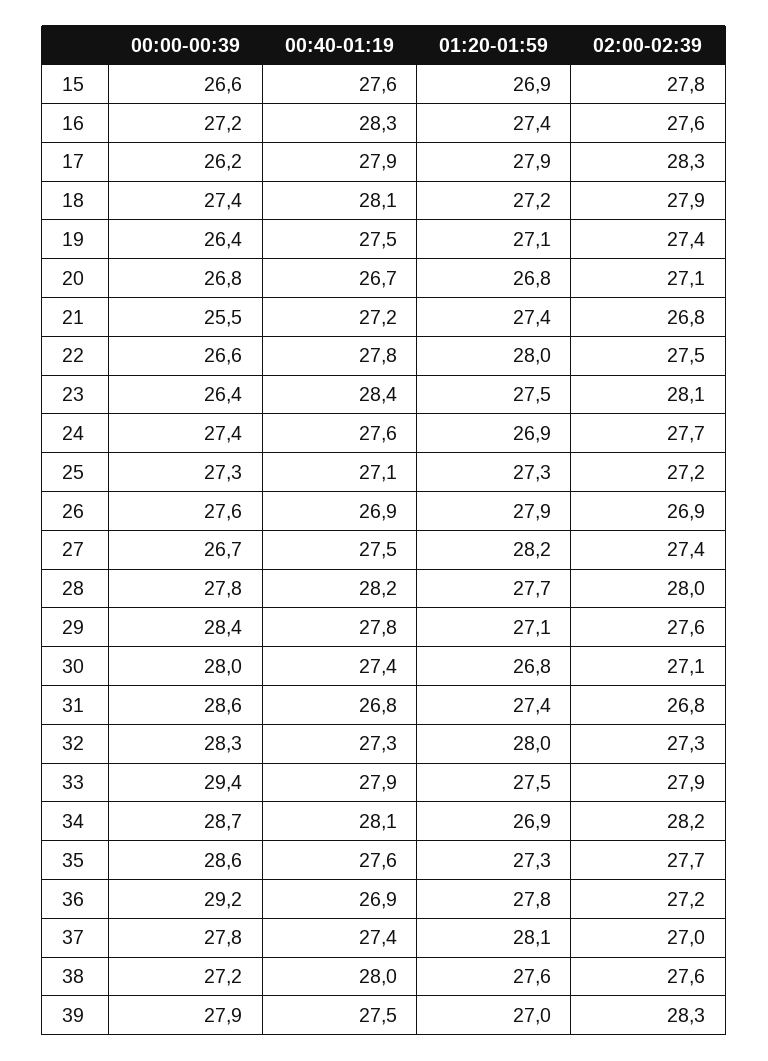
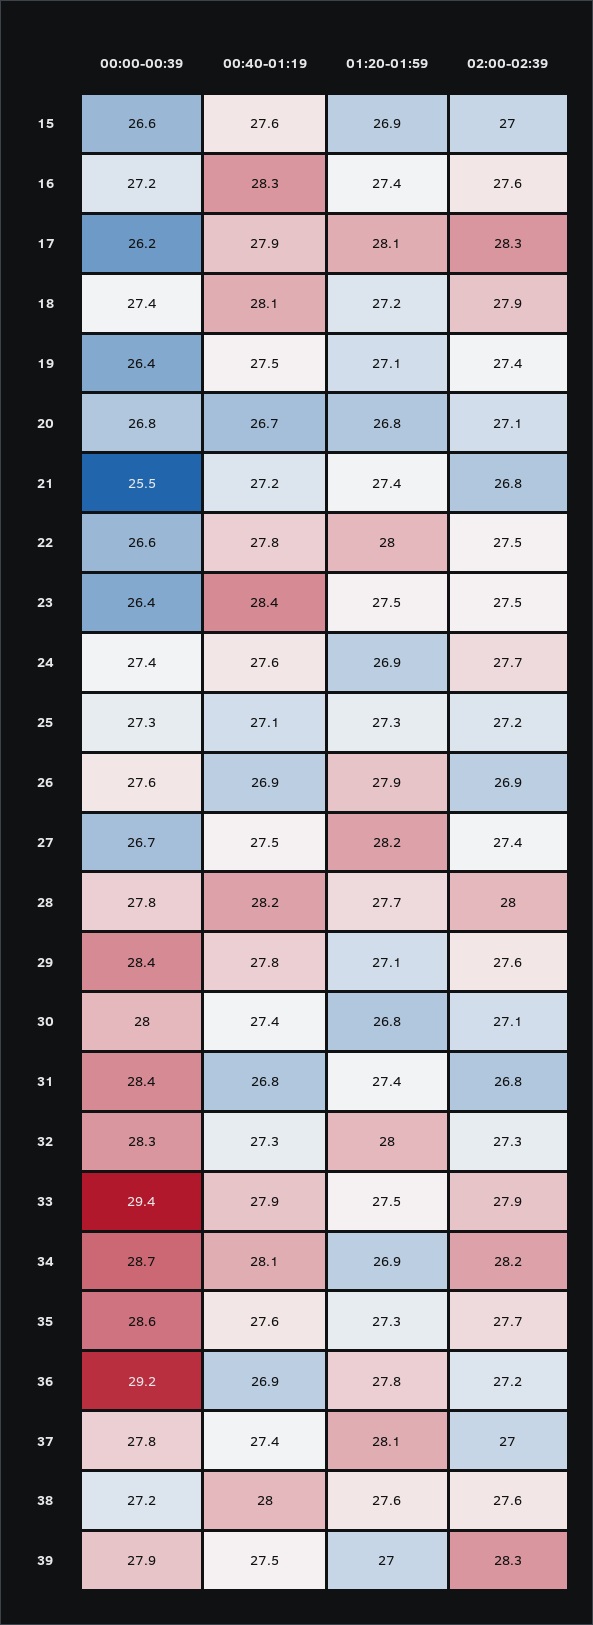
  {
    "00:00-00:39": {
      "15": 26.6,
      "16": 27.2,
      "17": 26.2,
      "18": 27.4,
      "19": 26.4,
      "20": 26.8,
      "21": 25.5,
      "22": 26.6,
      "23": 26.4,
      "24": 27.4,
      "25": 27.3,
      "26": 27.6,
      "27": 26.7,
      "28": 27.8,
      "29": 28.4,
      "30": 28,
-     "31": 28.6,
+     "31": 28.4,
      "32": 28.3,
      "33": 29.4,
      "34": 28.7,
      "35": 28.6,
      "36": 29.2,
      "37": 27.8,
      "38": 27.2,
      "39": 27.9
    },
    "00:40-01:19": {
      "15": 27.6,
      "16": 28.3,
      "17": 27.9,
      "18": 28.1,
      "19": 27.5,
      "20": 26.7,
      "21": 27.2,
      "22": 27.8,
      "23": 28.4,
      "24": 27.6,
      "25": 27.1,
      "26": 26.9,
      "27": 27.5,
      "28": 28.2,
      "29": 27.8,
      "30": 27.4,
      "31": 26.8,
      "32": 27.3,
      "33": 27.9,
      "34": 28.1,
      "35": 27.6,
      "36": 26.9,
      "37": 27.4,
      "38": 28,
      "39": 27.5
    },
    "01:20-01:59": {
      "15": 26.9,
      "16": 27.4,
-     "17": 27.9,
+     "17": 28.1,
      "18": 27.2,
      "19": 27.1,
      "20": 26.8,
      "21": 27.4,
      "22": 28,
      "23": 27.5,
      "24": 26.9,
      "25": 27.3,
      "26": 27.9,
      "27": 28.2,
      "28": 27.7,
      "29": 27.1,
      "30": 26.8,
      "31": 27.4,
      "32": 28,
      "33": 27.5,
      "34": 26.9,
      "35": 27.3,
      "36": 27.8,
      "37": 28.1,
      "38": 27.6,
      "39": 27
    },
    "02:00-02:39": {
-     "15": 27.8,
+     "15": 27,
      "16": 27.6,
      "17": 28.3,
      "18": 27.9,
      "19": 27.4,
      "20": 27.1,
      "21": 26.8,
      "22": 27.5,
-     "23": 28.1,
+     "23": 27.5,
      "24": 27.7,
      "25": 27.2,
      "26": 26.9,
      "27": 27.4,
      "28": 28,
      "29": 27.6,
      "30": 27.1,
      "31": 26.8,
      "32": 27.3,
      "33": 27.9,
      "34": 28.2,
      "35": 27.7,
      "36": 27.2,
      "37": 27,
      "38": 27.6,
      "39": 28.3
    }
  }

